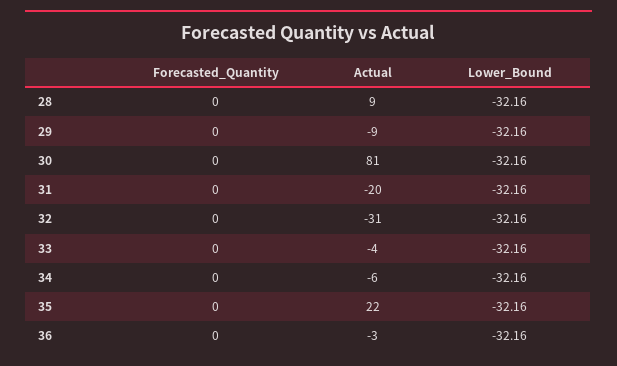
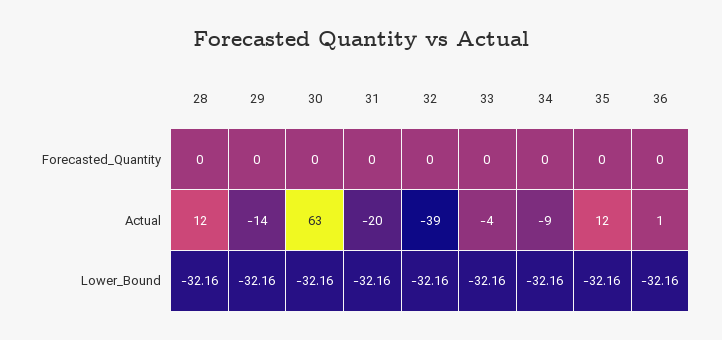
  {
    "Forecasted_Quantity": {
      "28": 0,
      "29": 0,
      "30": 0,
      "31": 0,
      "32": 0,
      "33": 0,
      "34": 0,
      "35": 0,
      "36": 0
    },
    "Actual": {
-     "28": 9,
+     "28": 12,
-     "29": -9,
+     "29": -14,
-     "30": 81,
+     "30": 63,
      "31": -20,
-     "32": -31,
+     "32": -39,
      "33": -4,
-     "34": -6,
+     "34": -9,
-     "35": 22,
+     "35": 12,
-     "36": -3
+     "36": 1
    },
    "Lower_Bound": {
      "28": -32.16,
      "29": -32.16,
      "30": -32.16,
      "31": -32.16,
      "32": -32.16,
      "33": -32.16,
      "34": -32.16,
      "35": -32.16,
      "36": -32.16
    }
  }

